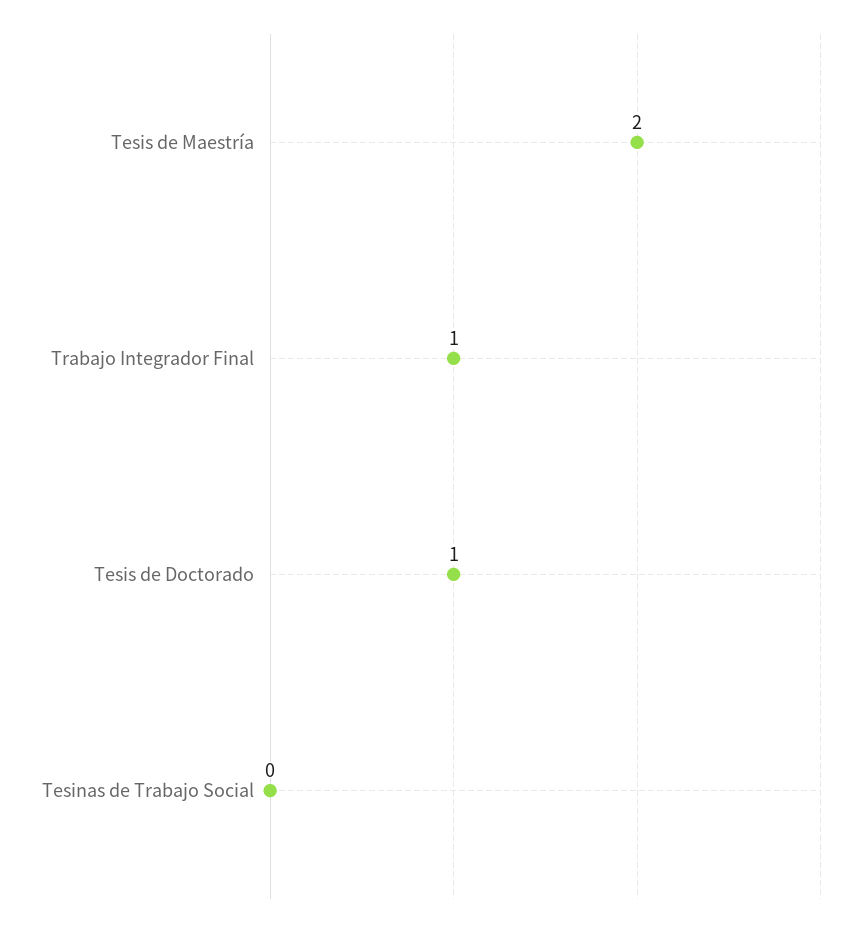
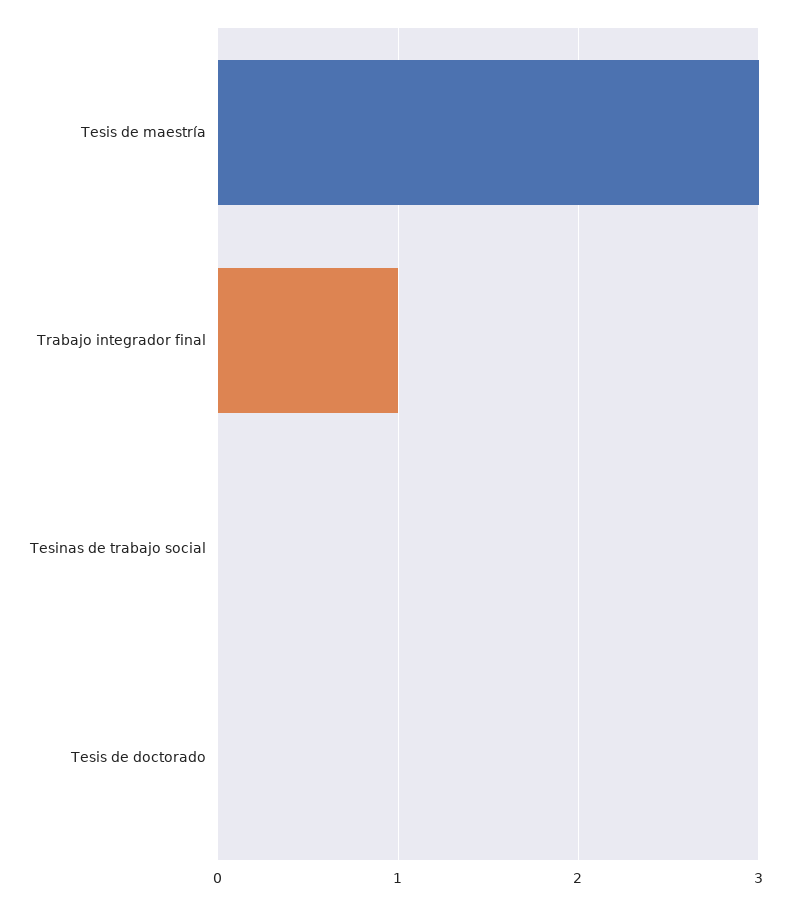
  {
-   "Tesis de Maestría": 2,
+   "Tesis de Maestría": 3,
    "Trabajo Integrador Final": 1,
-   "Tesis de Doctorado": 1,
+   "Tesis de Doctorado": 0,
    "Tesinas de Trabajo Social": 0
  }

